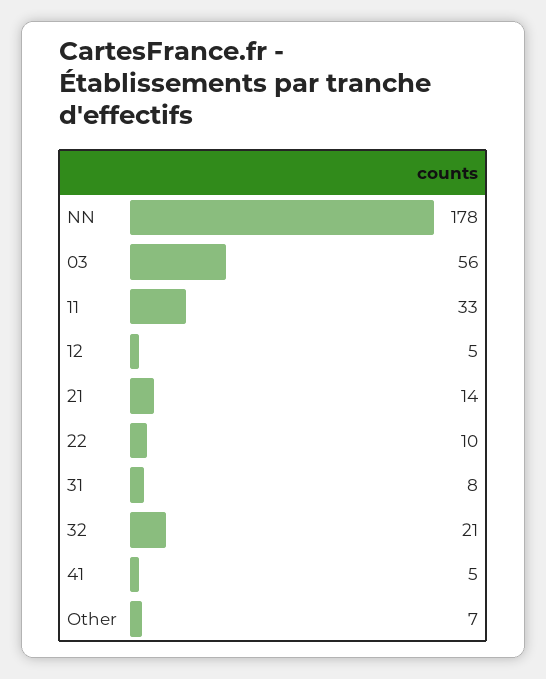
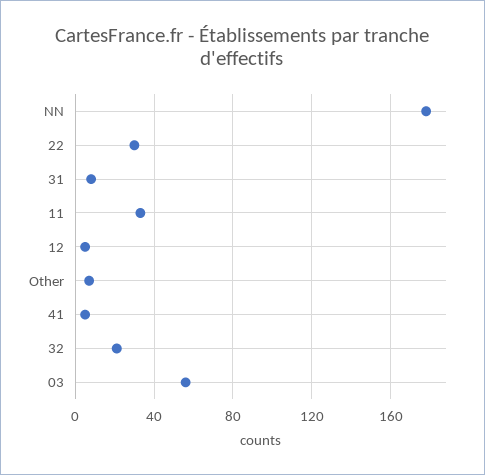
  {
    "NN": 178,
    "03": 56,
    "11": 33,
    "12": 5,
-   "21": 14,
-   "22": 10,
+   "22": 30,
    "31": 8,
    "32": 21,
    "41": 5,
    "Other": 7
  }

